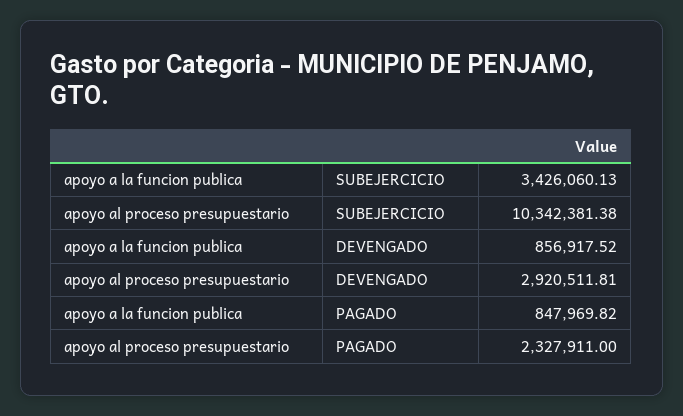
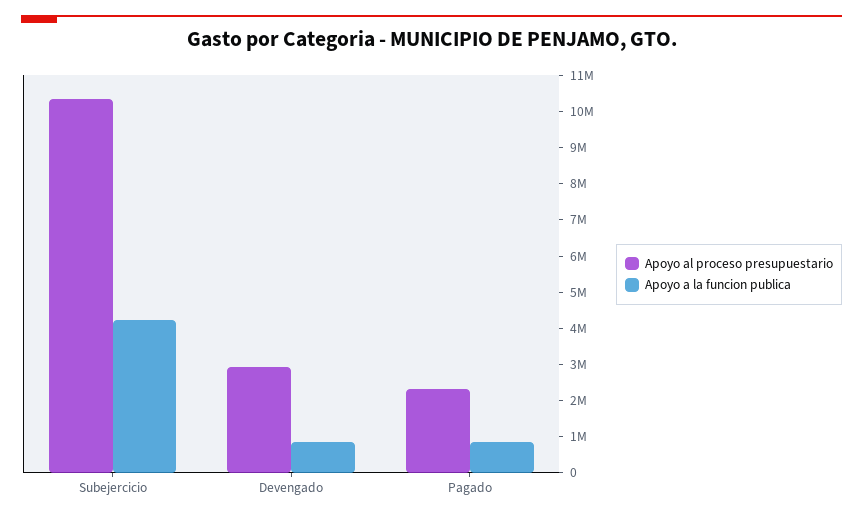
  {
    "apoyo a la funcion publica": {
-     "SUBEJERCICIO": 3426060.13,
+     "SUBEJERCICIO": 4250000,
      "DEVENGADO": 856917.52,
      "PAGADO": 847969.82
    },
    "apoyo al proceso presupuestario": {
      "SUBEJERCICIO": 10342381.38,
      "DEVENGADO": 2920511.81,
      "PAGADO": 2327911
    }
  }

